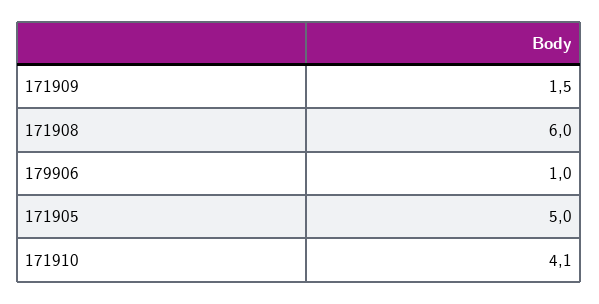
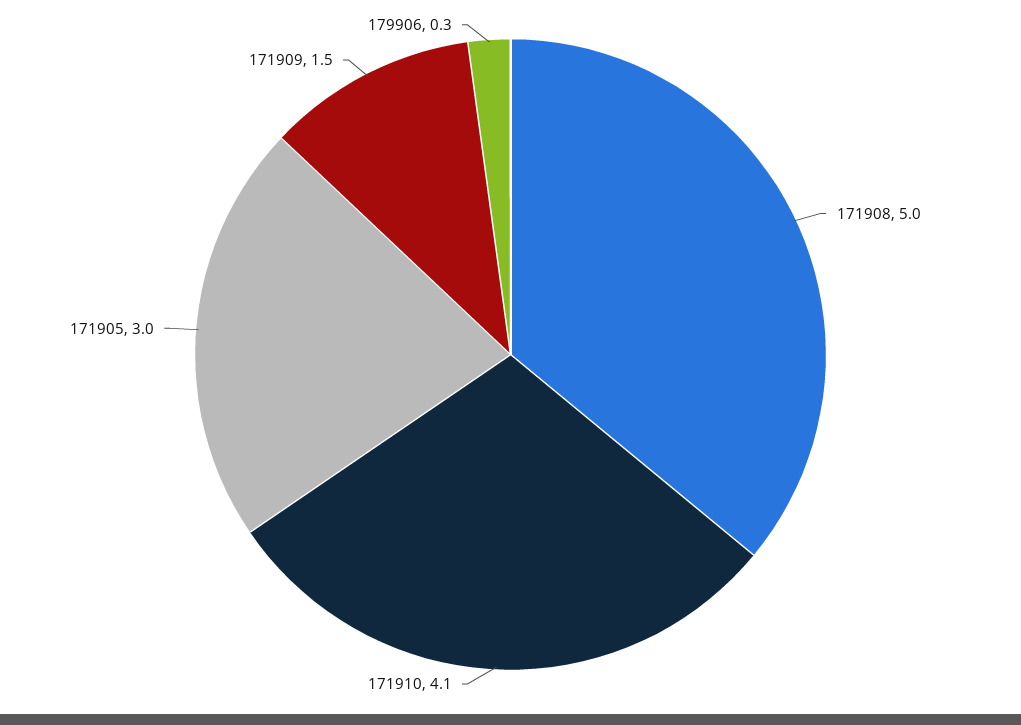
  {
    "171909": 1.5,
-   "171908": 6,
+   "171908": 5,
-   "179906": 1,
+   "179906": 0.3,
-   "171905": 5,
+   "171905": 3,
    "171910": 4.1
  }

